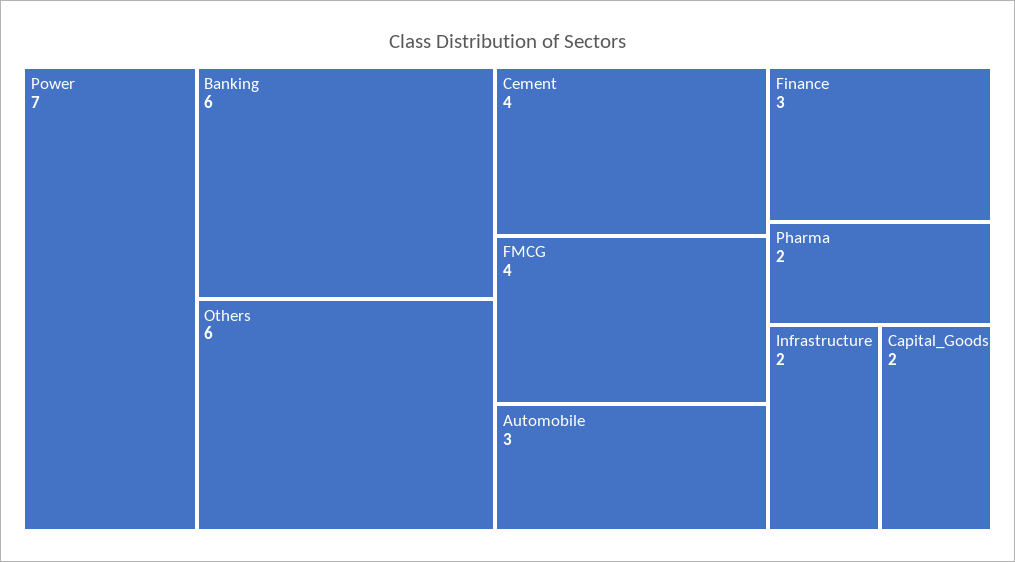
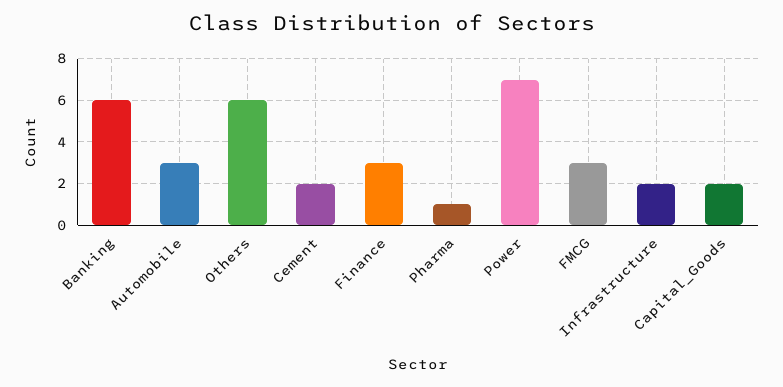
  {
    "Power": 7,
    "Banking": 6,
    "Others": 6,
-   "Cement": 4,
+   "Cement": 2,
-   "FMCG": 4,
+   "FMCG": 3,
    "Automobile": 3,
    "Finance": 3,
-   "Pharma": 2,
+   "Pharma": 1,
    "Infrastructure": 2,
    "Capital_Goods": 2
  }

